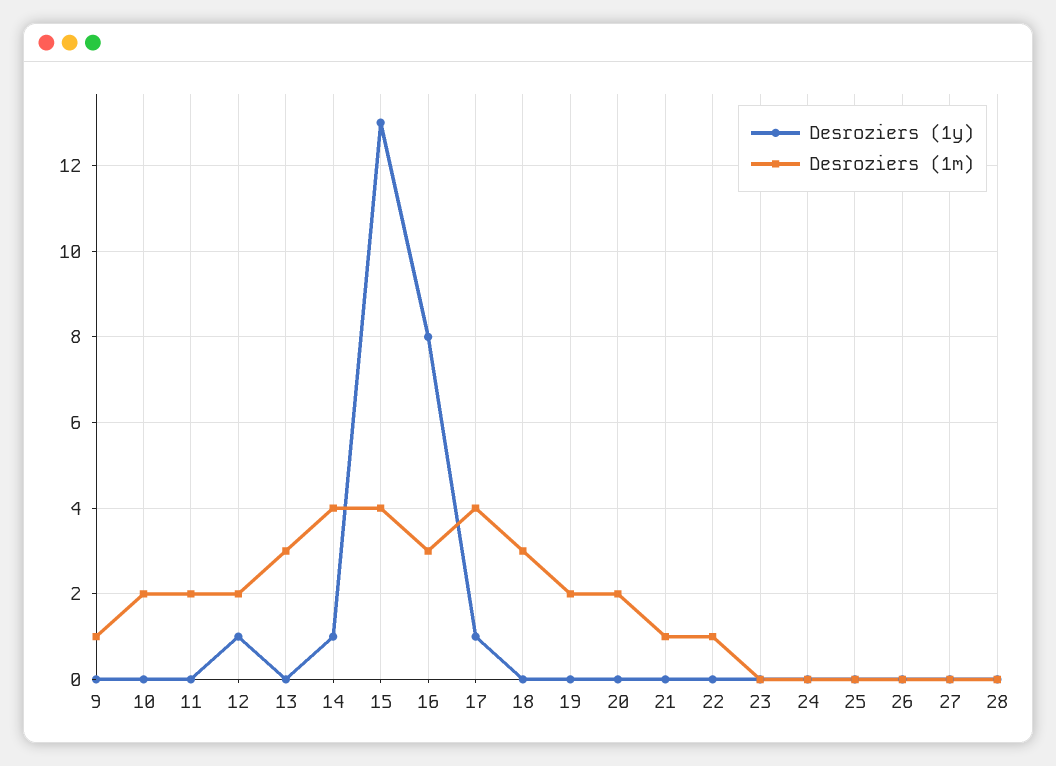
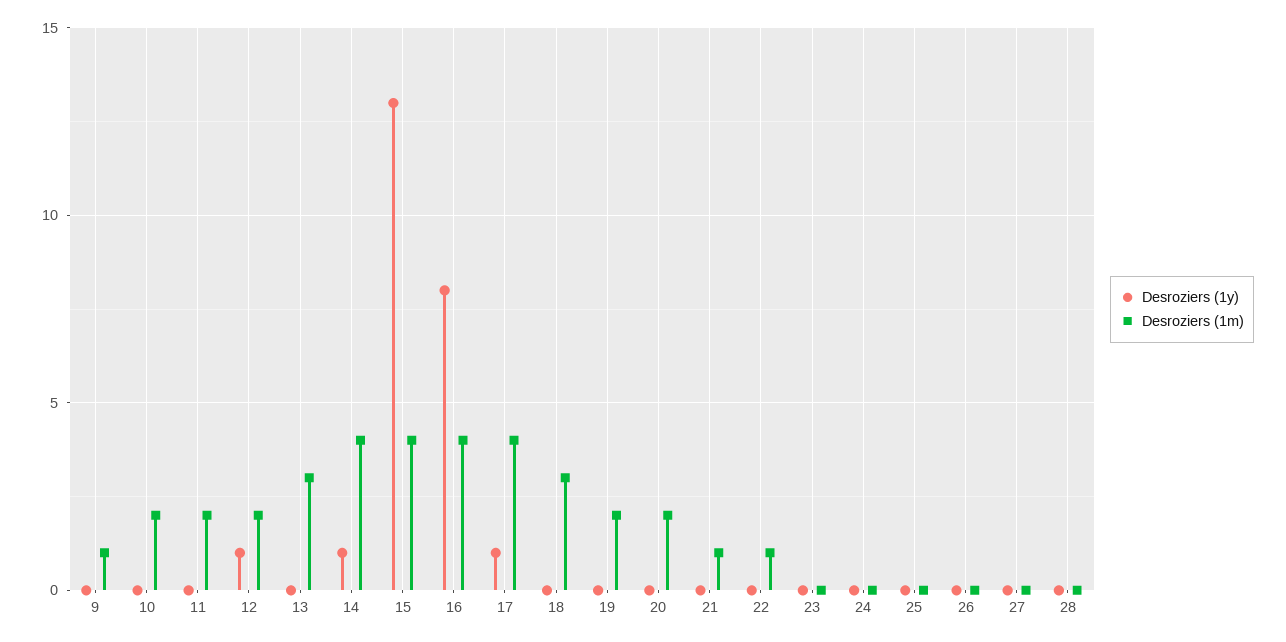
  {
    "Desroziers (1y)": {
      "9": 0,
      "10": 0,
      "11": 0,
      "12": 1,
      "13": 0,
      "14": 1,
      "15": 13,
      "16": 8,
      "17": 1,
      "18": 0,
      "19": 0,
      "20": 0,
      "21": 0,
      "22": 0,
      "23": 0,
      "24": 0,
      "25": 0,
      "26": 0,
      "27": 0,
      "28": 0
    },
    "Desroziers (1m)": {
      "9": 1,
      "10": 2,
      "11": 2,
      "12": 2,
      "13": 3,
      "14": 4,
      "15": 4,
-     "16": 3,
+     "16": 4,
      "17": 4,
      "18": 3,
      "19": 2,
      "20": 2,
      "21": 1,
      "22": 1,
      "23": 0,
      "24": 0,
      "25": 0,
      "26": 0,
      "27": 0,
      "28": 0
    }
  }

